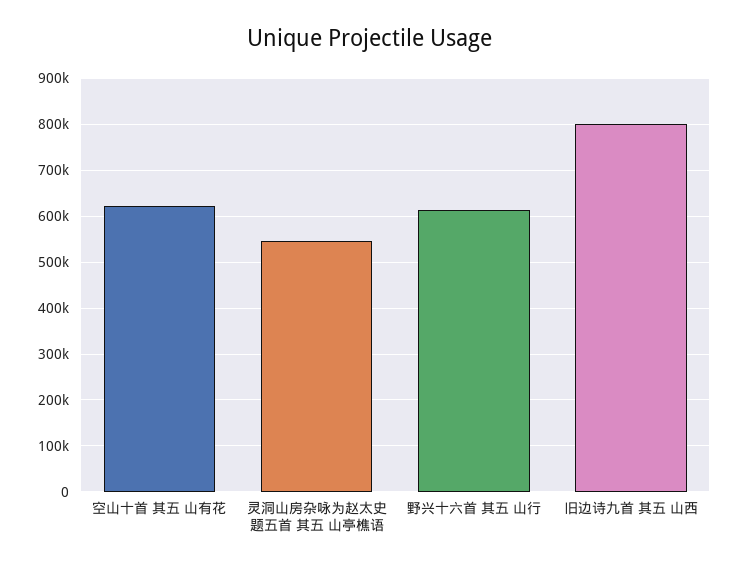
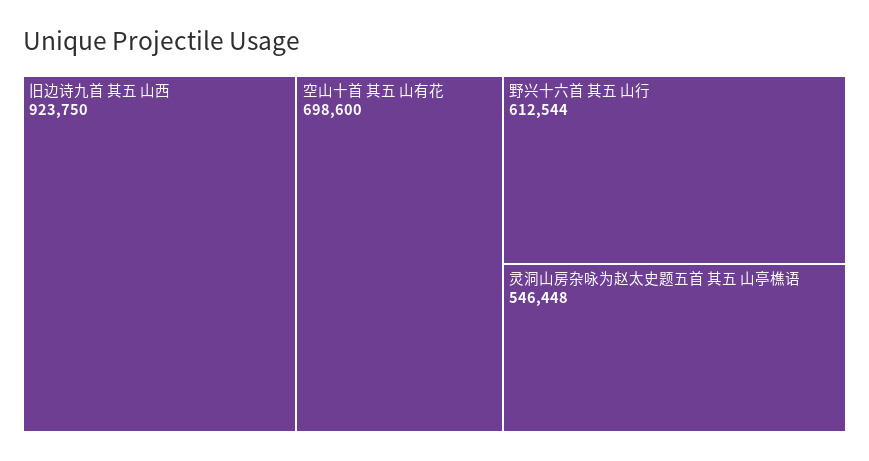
  {
-   "空山十首 其五 山有花": 620000,
+   "空山十首 其五 山有花": 698600,
    "灵洞山房杂咏为赵太史题五首 其五 山亭樵语": 546448,
    "野兴十六首 其五 山行": 612544,
-   "旧边诗九首 其五 山西": 800000
+   "旧边诗九首 其五 山西": 923750
  }

